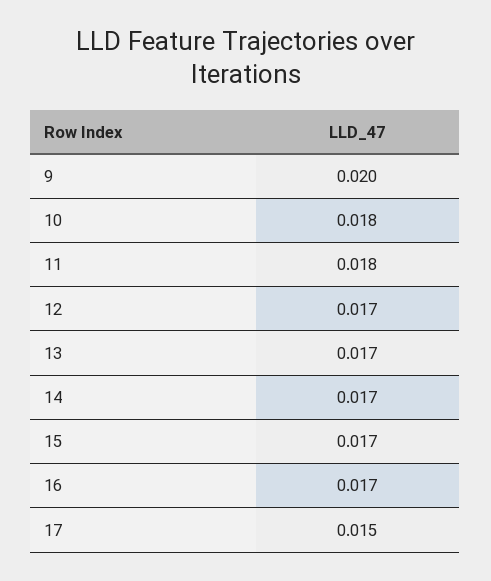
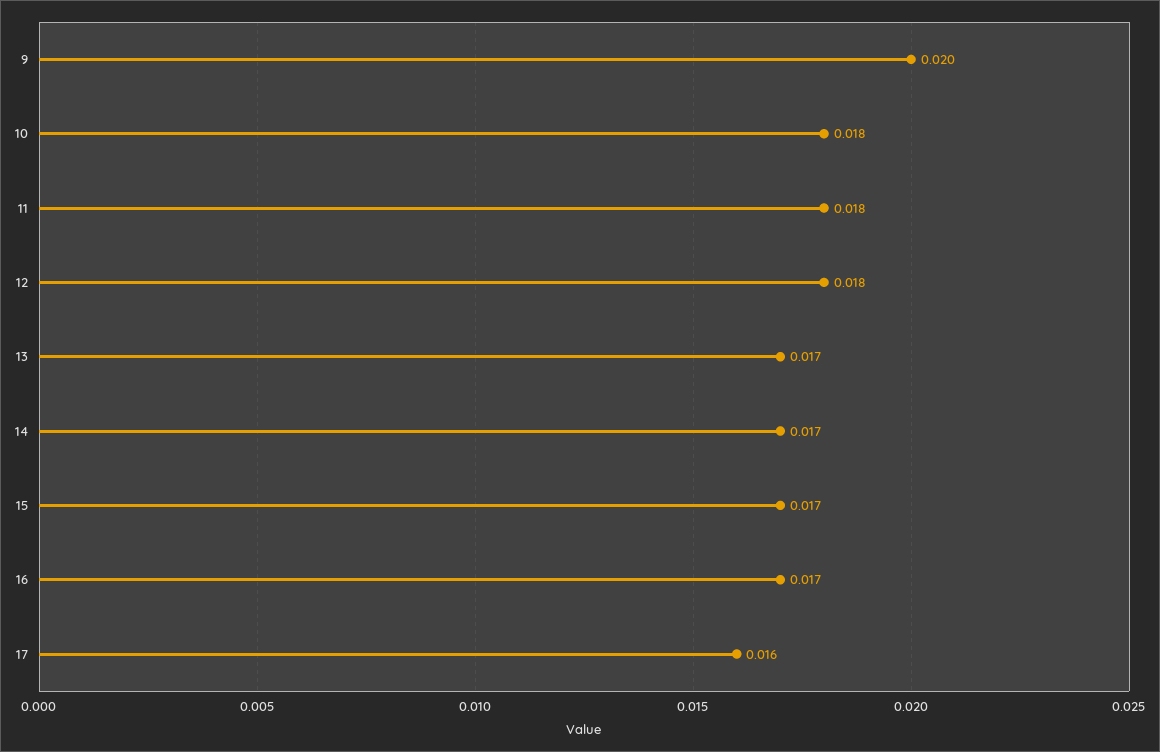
  {
    "9": 0.02,
    "10": 0.018,
    "11": 0.018,
-   "12": 0.017,
+   "12": 0.018,
    "13": 0.017,
    "14": 0.017,
    "15": 0.017,
    "16": 0.017,
-   "17": 0.015
+   "17": 0.016
  }

